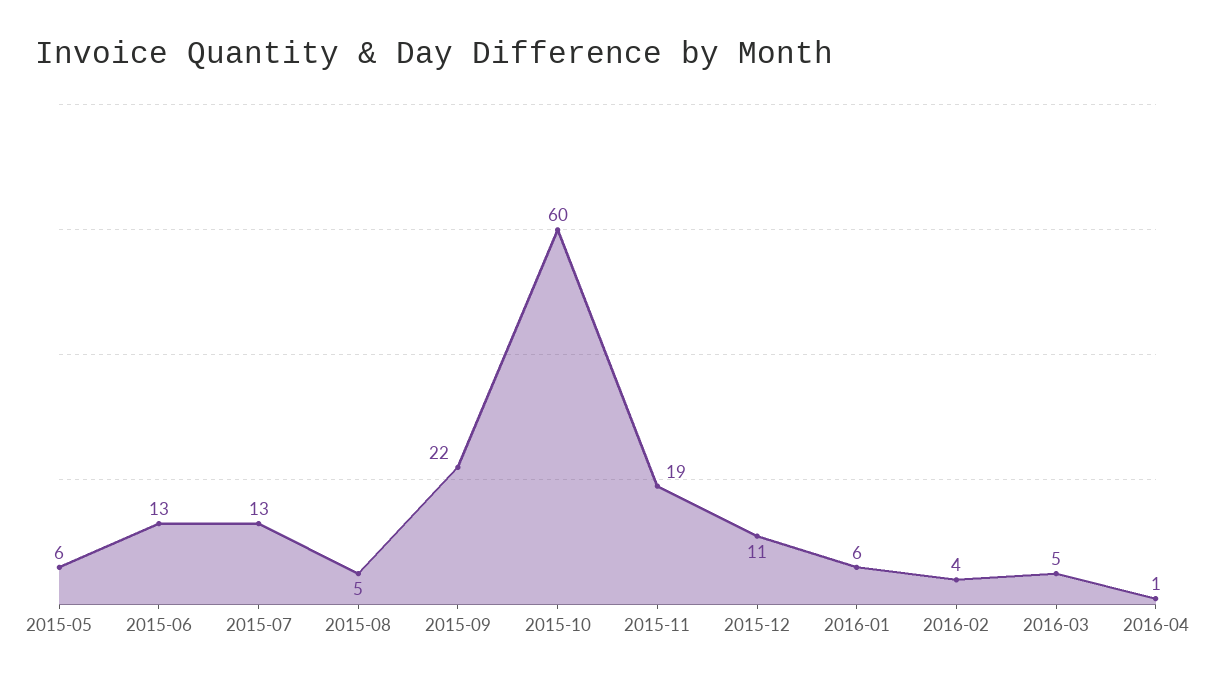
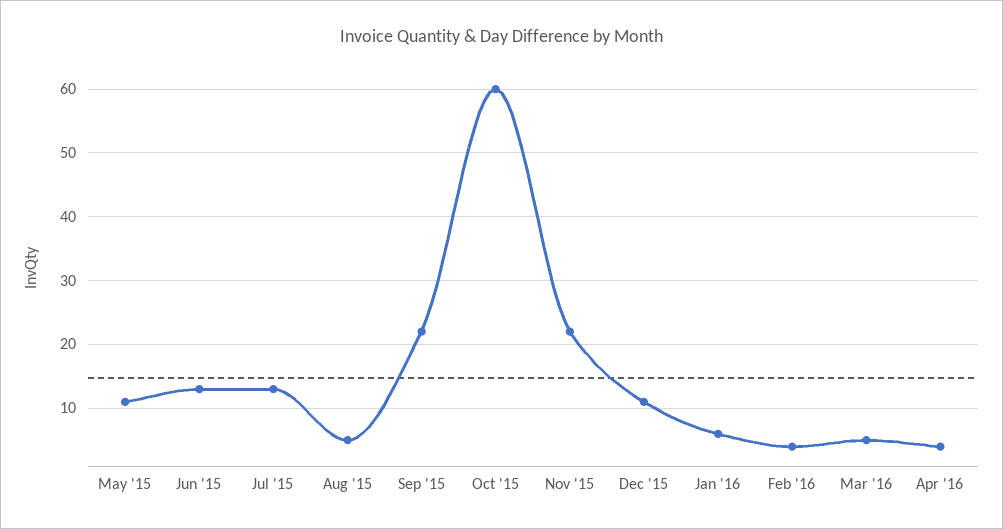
  {
-   "2015-05": 6,
+   "2015-05": 11,
    "2015-06": 13,
    "2015-07": 13,
    "2015-08": 5,
    "2015-09": 22,
    "2015-10": 60,
-   "2015-11": 19,
+   "2015-11": 22,
    "2015-12": 11,
    "2016-01": 6,
    "2016-02": 4,
    "2016-03": 5,
-   "2016-04": 1
+   "2016-04": 4
  }

